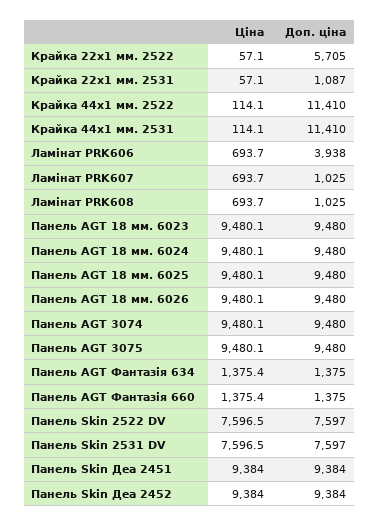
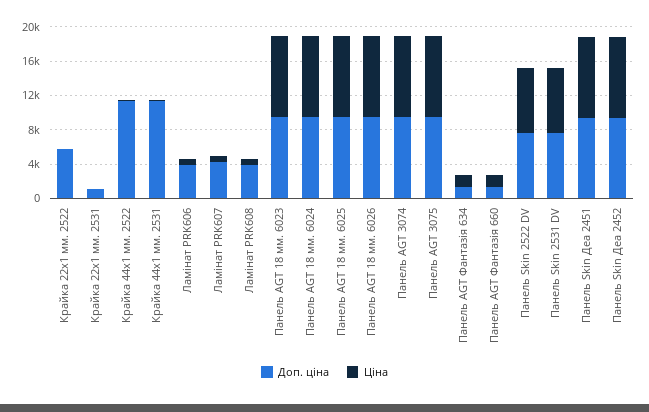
  {
    "Ціна": {
      "Крайка 22x1 мм. 2522": 57.1,
      "Крайка 22x1 мм. 2531": 57.1,
      "Крайка 44x1 мм. 2522": 114.1,
      "Крайка 44x1 мм. 2531": 114.1,
      "Ламінат PRK606": 693.7,
      "Ламінат PRK607": 693.7,
      "Ламінат PRK608": 693.7,
      "Панель AGT 18 мм. 6023": 9480.1,
      "Панель AGT 18 мм. 6024": 9480.1,
      "Панель AGT 18 мм. 6025": 9480.1,
      "Панель AGT 18 мм. 6026": 9480.1,
      "Панель AGT 3074": 9480.1,
      "Панель AGT 3075": 9480.1,
      "Панель AGT Фантазія 634": 1375.4,
      "Панель AGT Фантазія 660": 1375.4,
      "Панель Skin 2522 DV": 7596.5,
      "Панель Skin 2531 DV": 7596.5,
      "Панель Skin Деа 2451": 9384,
      "Панель Skin Деа 2452": 9384
    },
    "Доп. ціна": {
      "Крайка 22x1 мм. 2522": 5705,
      "Крайка 22x1 мм. 2531": 1087,
      "Крайка 44x1 мм. 2522": 11410,
      "Крайка 44x1 мм. 2531": 11410,
      "Ламінат PRK606": 3938,
-     "Ламінат PRK607": 1025,
+     "Ламінат PRK607": 4000,
-     "Ламінат PRK608": 1025,
+     "Ламінат PRK608": 4000,
      "Панель AGT 18 мм. 6023": 9480,
      "Панель AGT 18 мм. 6024": 9480,
      "Панель AGT 18 мм. 6025": 9480,
      "Панель AGT 18 мм. 6026": 9480,
      "Панель AGT 3074": 9480,
      "Панель AGT 3075": 9480,
      "Панель AGT Фантазія 634": 1375,
      "Панель AGT Фантазія 660": 1375,
      "Панель Skin 2522 DV": 7597,
      "Панель Skin 2531 DV": 7597,
      "Панель Skin Деа 2451": 9384,
      "Панель Skin Деа 2452": 9384
    }
  }

